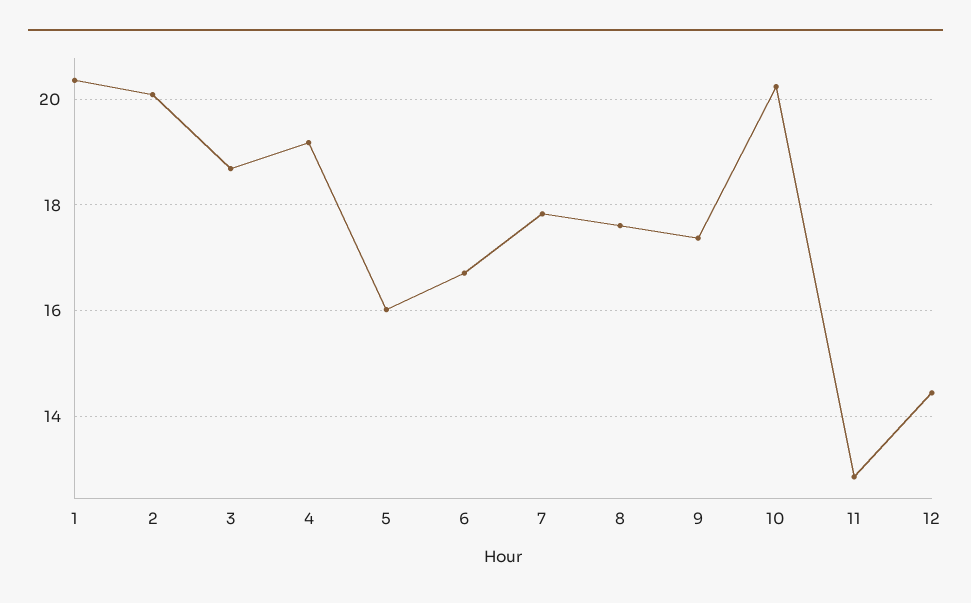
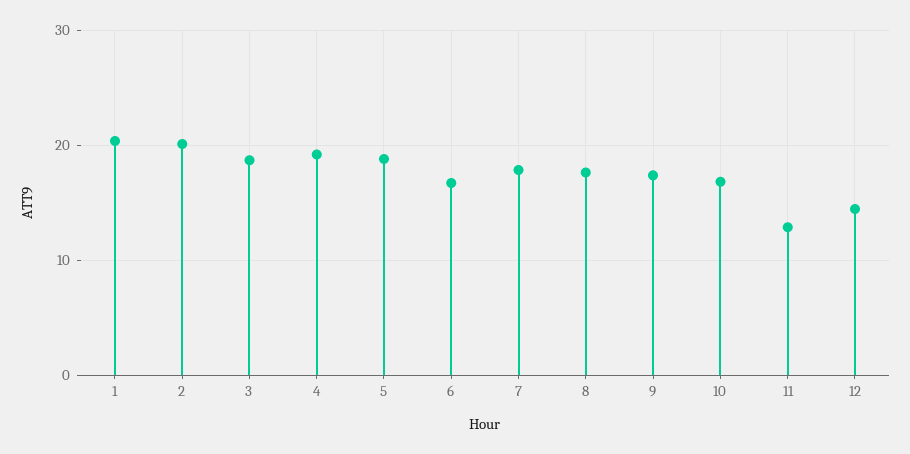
  {
    "1": 20.4,
    "2": 20,
    "3": 18.6,
    "4": 19.2,
-   "5": 16,
+   "5": 19,
    "6": 16.8,
    "7": 17.8,
    "8": 17.6,
    "9": 17.4,
-   "10": 20.2,
+   "10": 17,
    "11": 12.8,
    "12": 14.4
  }

